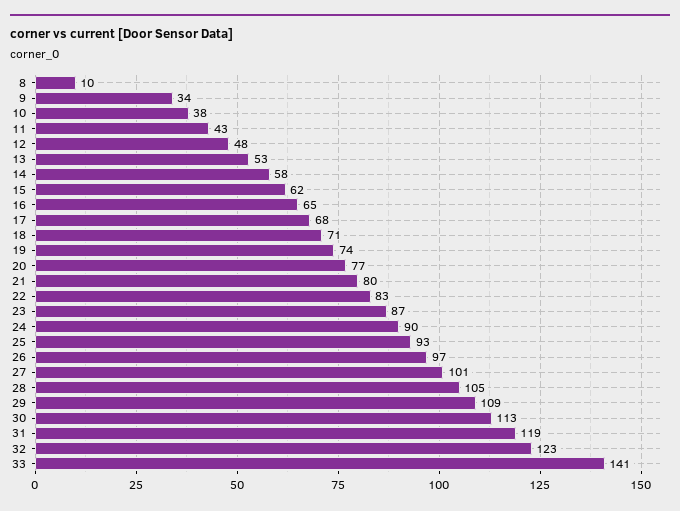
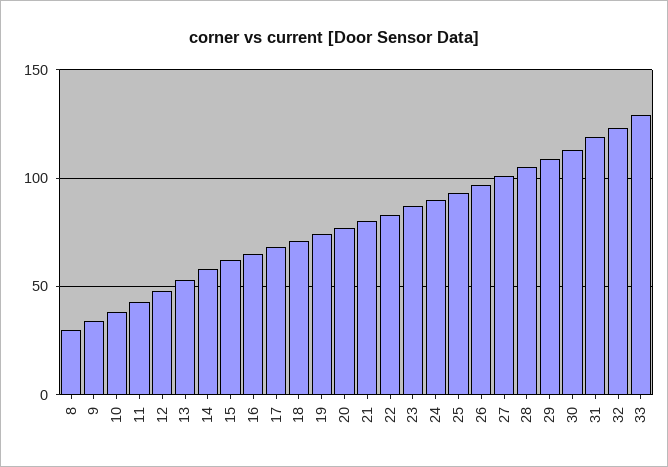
  {
-   "8": 10,
+   "8": 30,
    "9": 34,
    "10": 38,
    "11": 43,
    "12": 48,
    "13": 53,
    "14": 58,
    "15": 62,
    "16": 65,
    "17": 68,
    "18": 71,
    "19": 74,
    "20": 77,
    "21": 80,
    "22": 83,
    "23": 87,
    "24": 90,
    "25": 93,
    "26": 97,
    "27": 101,
    "28": 105,
    "29": 109,
    "30": 113,
    "31": 119,
    "32": 123,
-   "33": 141
+   "33": 130
  }

